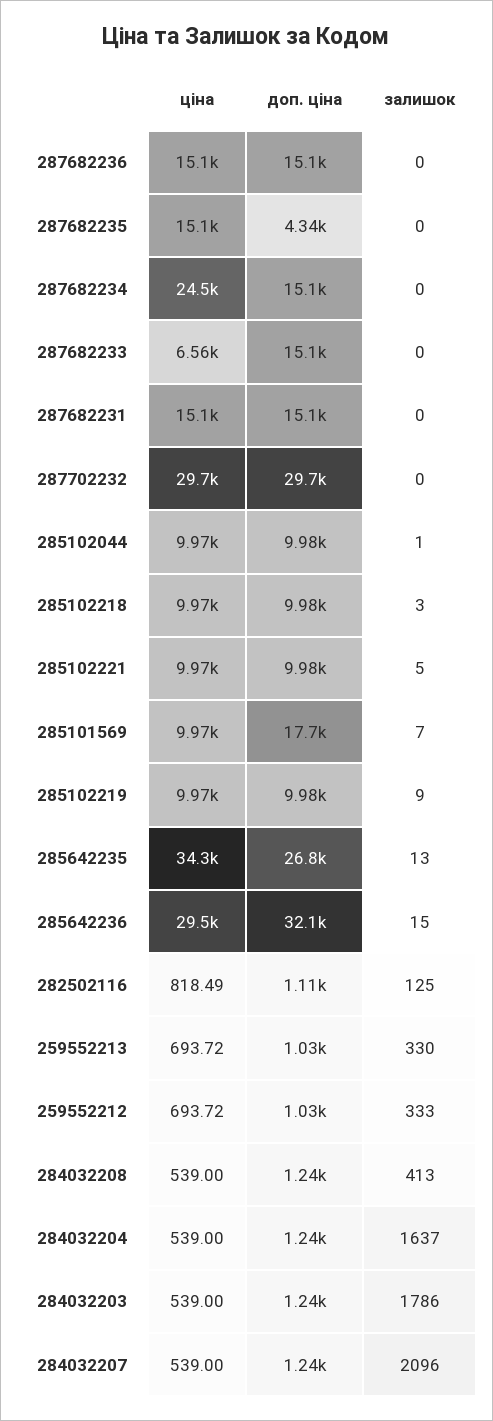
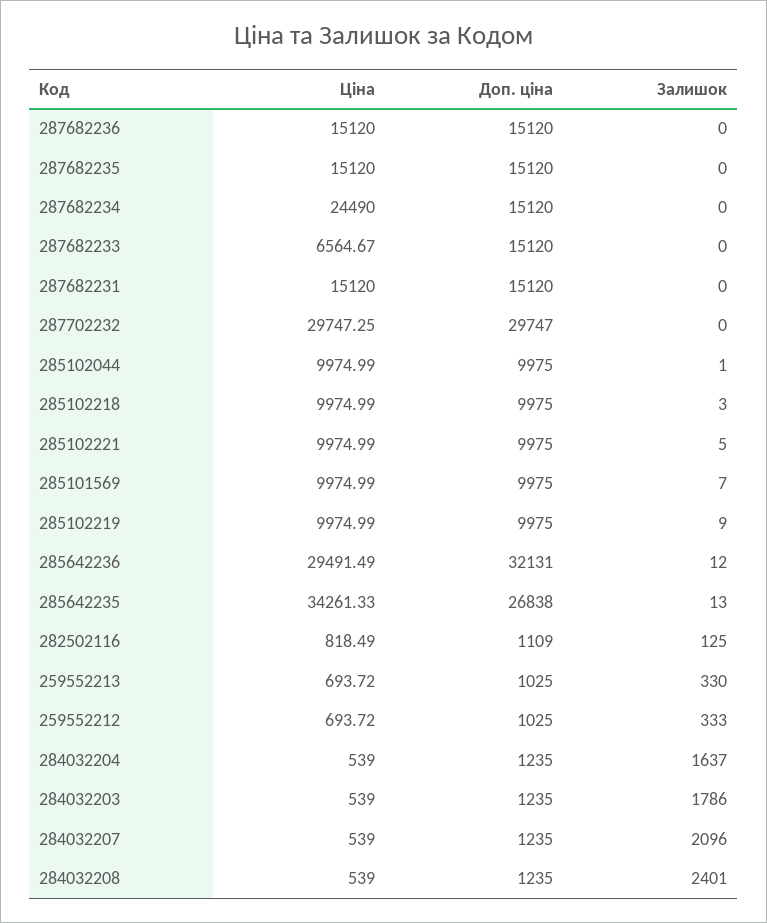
  {
    "ціна": {
      "287682236": 15120,
      "287682235": 15120,
      "287682234": 24490,
      "287682233": 6564.67,
      "287682231": 15120,
      "287702232": 29747.25,
      "285102044": 9974.99,
      "285102218": 9974.99,
      "285102221": 9974.99,
      "285101569": 9974.99,
      "285102219": 9974.99,
      "285642235": 34261.33,
      "285642236": 29491.49,
      "282502116": 818.49,
      "259552213": 693.72,
      "259552212": 693.72,
      "284032208": 539,
      "284032204": 539,
      "284032203": 539,
      "284032207": 539
    },
    "доп. ціна": {
      "287682236": 15120,
-     "287682235": 4340,
+     "287682235": 15120,
      "287682234": 15120,
      "287682233": 15120,
      "287682231": 15120,
      "287702232": 29747,
      "285102044": 9975,
      "285102218": 9975,
      "285102221": 9975,
-     "285101569": 17700,
+     "285101569": 9975,
      "285102219": 9975,
      "285642235": 26838,
      "285642236": 32131,
      "282502116": 1109,
      "259552213": 1025,
      "259552212": 1025,
      "284032208": 1235,
      "284032204": 1235,
      "284032203": 1235,
      "284032207": 1235
    },
    "залишок": {
      "287682236": 0,
      "287682235": 0,
      "287682234": 0,
      "287682233": 0,
      "287682231": 0,
      "287702232": 0,
      "285102044": 1,
      "285102218": 3,
      "285102221": 5,
      "285101569": 7,
      "285102219": 9,
      "285642235": 13,
-     "285642236": 15,
+     "285642236": 12,
      "282502116": 125,
      "259552213": 330,
      "259552212": 333,
-     "284032208": 413,
+     "284032208": 2401,
      "284032204": 1637,
      "284032203": 1786,
      "284032207": 2096
    }
  }

